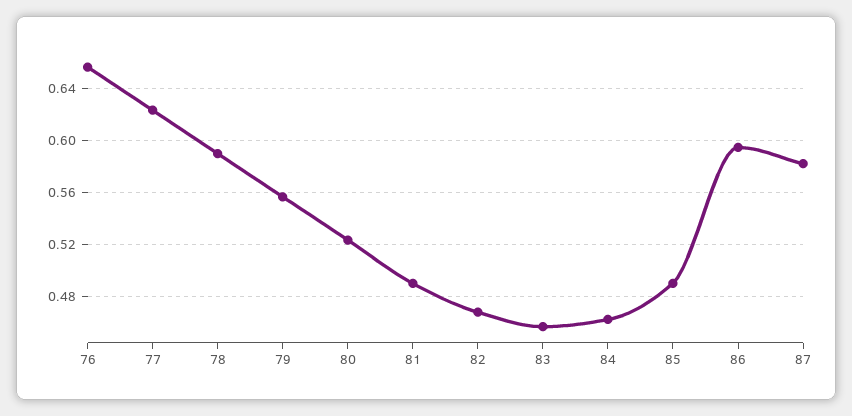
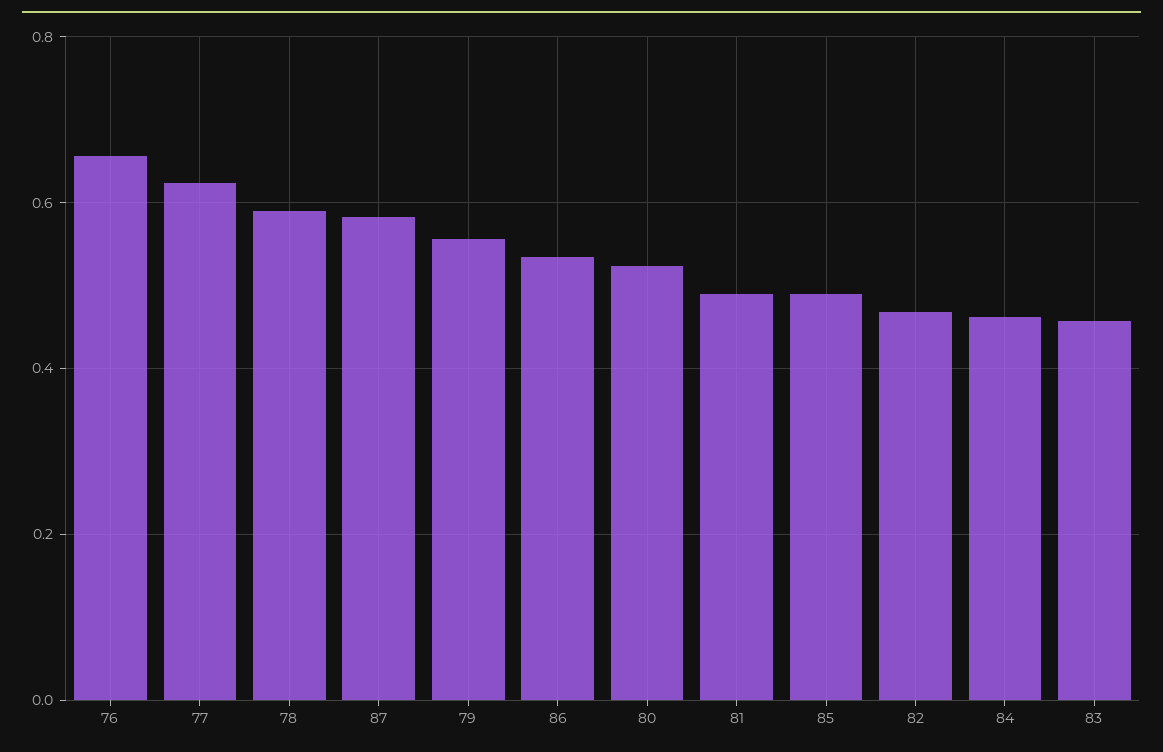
  {
    "76": 0.655,
    "77": 0.625,
    "78": 0.59,
    "79": 0.555,
    "80": 0.525,
    "81": 0.49,
    "82": 0.47,
    "83": 0.455,
    "84": 0.46,
    "85": 0.49,
-   "86": 0.595,
+   "86": 0.54,
    "87": 0.58
  }

